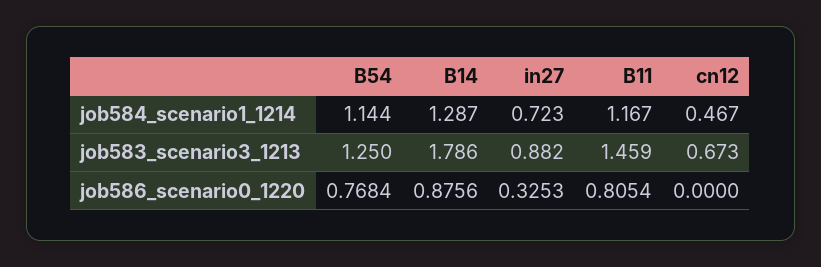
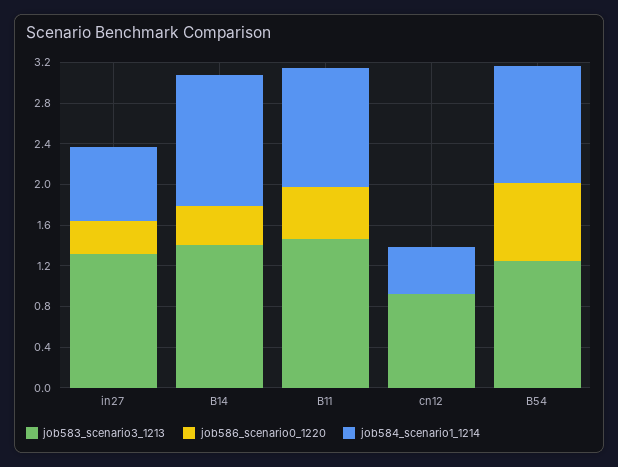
  {
    "job584_scenario1_1214": {
      "B54": 1.144,
      "B14": 1.287,
      "in27": 0.723,
      "B11": 1.167,
      "cn12": 0.467
    },
    "job583_scenario3_1213": {
      "B54": 1.25,
-     "B14": 1.786,
+     "B14": 1.4,
-     "in27": 0.882,
+     "in27": 1.3,
      "B11": 1.459,
-     "cn12": 0.673
+     "cn12": 0.9
    },
    "job586_scenario0_1220": {
      "B54": 0.7684,
-     "B14": 0.8756,
+     "B14": 0.4,
      "in27": 0.3253,
-     "B11": 0.8054,
+     "B11": 0.5,
      "cn12": 0
    }
  }

